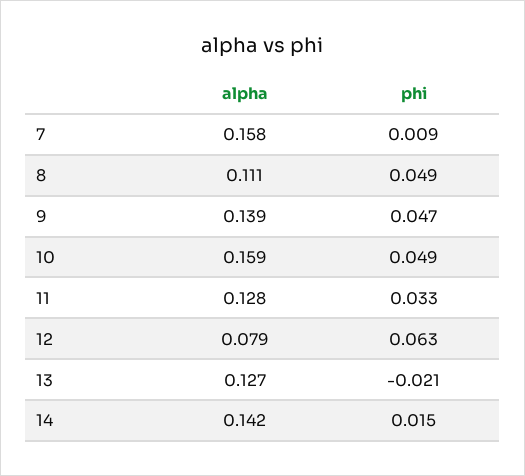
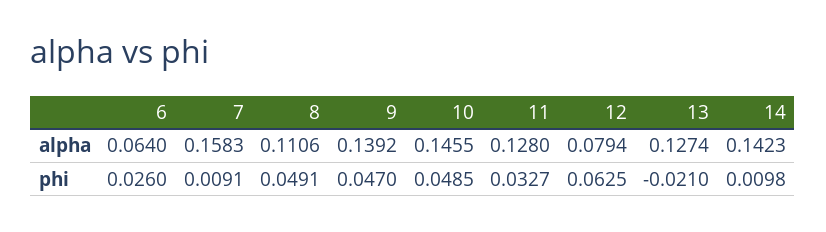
  {
    "alpha": {
      "7": 0.1583,
      "8": 0.1106,
      "9": 0.1392,
-     "10": 0.159,
+     "10": 0.1455,
      "11": 0.128,
      "12": 0.0794,
      "13": 0.1274,
-     "14": 0.1423
+     "14": 0.1423,
+     "6": 0.064
    },
    "phi": {
      "7": 0.0091,
      "8": 0.0491,
      "9": 0.047,
      "10": 0.0485,
      "11": 0.0327,
      "12": 0.0625,
      "13": -0.021,
-     "14": 0.015
+     "14": 0.0098,
+     "6": 0.026
    }
  }

